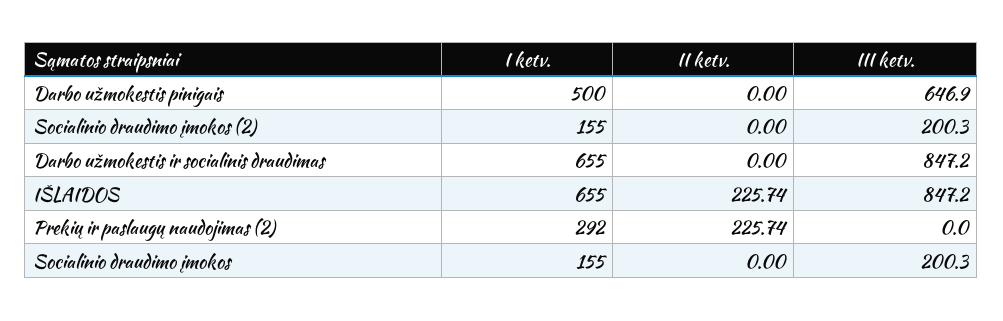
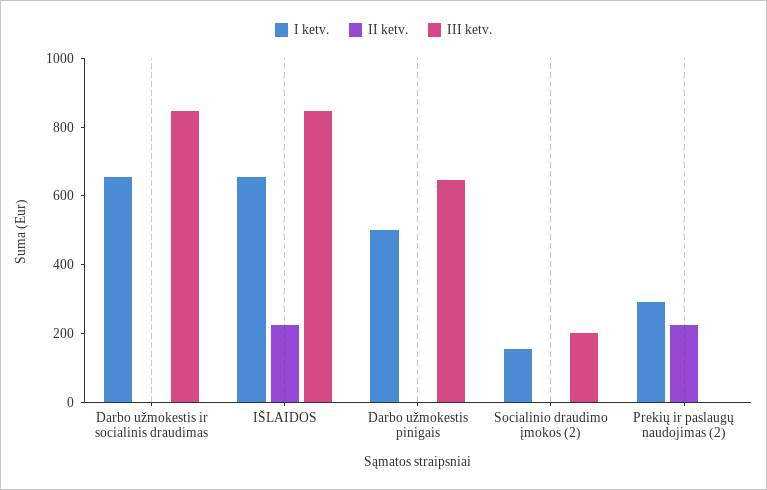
  {
    "I ketv.": {
      "Darbo užmokestis pinigais": 500,
      "Socialinio draudimo įmokos (2)": 155,
      "Darbo užmokestis ir socialinis draudimas": 655,
      "IŠLAIDOS": 655,
-     "Prekių ir paslaugų naudojimas (2)": 292,
+     "Prekių ir paslaugų naudojimas (2)": 292
-     "Socialinio draudimo įmokos": 155
    },
    "II ketv.": {
      "Darbo užmokestis pinigais": 0,
      "Socialinio draudimo įmokos (2)": 0,
      "Darbo užmokestis ir socialinis draudimas": 0,
      "IŠLAIDOS": 225.74,
-     "Prekių ir paslaugų naudojimas (2)": 225.74,
+     "Prekių ir paslaugų naudojimas (2)": 225.74
-     "Socialinio draudimo įmokos": 0
    },
    "III ketv.": {
      "Darbo užmokestis pinigais": 646.9,
      "Socialinio draudimo įmokos (2)": 200.3,
      "Darbo užmokestis ir socialinis draudimas": 847.2,
      "IŠLAIDOS": 847.2,
-     "Prekių ir paslaugų naudojimas (2)": 0,
+     "Prekių ir paslaugų naudojimas (2)": 0
-     "Socialinio draudimo įmokos": 200.3
    }
  }

